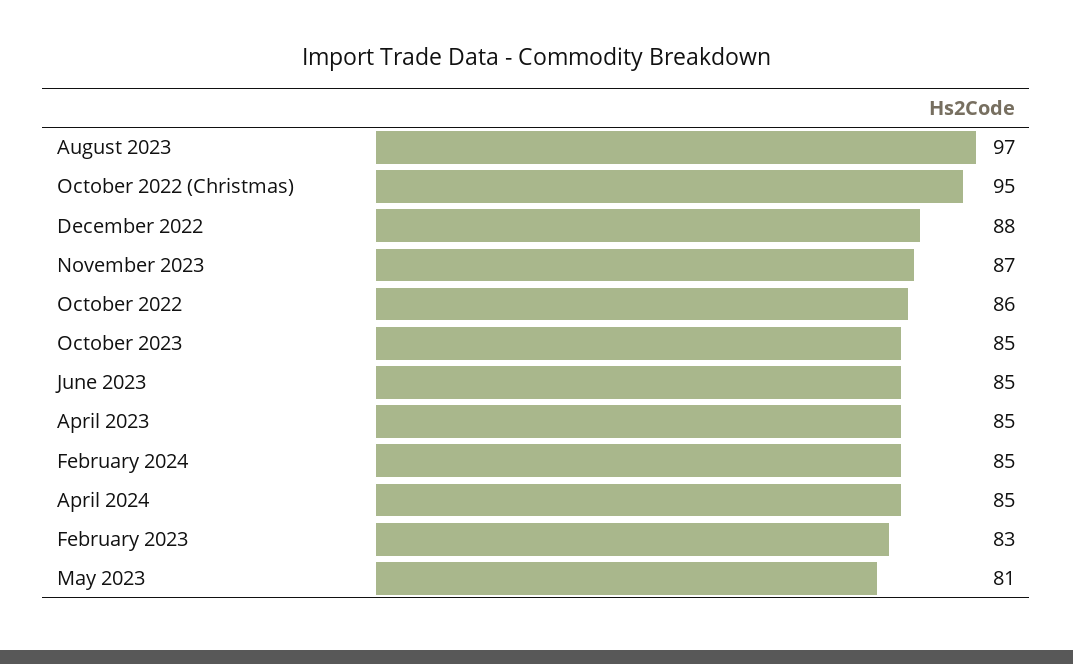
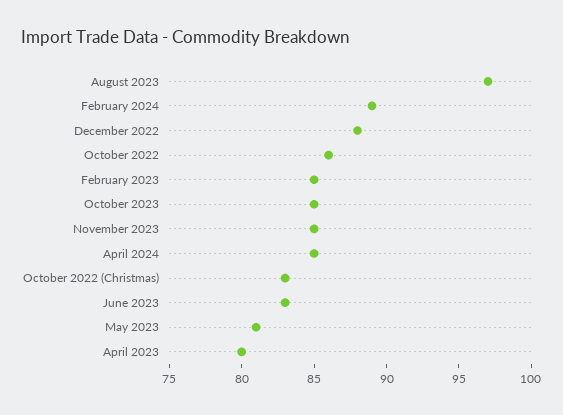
  {
    "August 2023": 97,
-   "October 2022 (Christmas)": 95,
+   "October 2022 (Christmas)": 83,
    "December 2022": 88,
-   "November 2023": 87,
+   "November 2023": 85,
    "October 2022": 86,
    "October 2023": 85,
-   "June 2023": 85,
+   "June 2023": 83,
-   "April 2023": 85,
+   "April 2023": 80,
-   "February 2024": 85,
+   "February 2024": 89,
    "April 2024": 85,
-   "February 2023": 83,
+   "February 2023": 85,
    "May 2023": 81
  }

